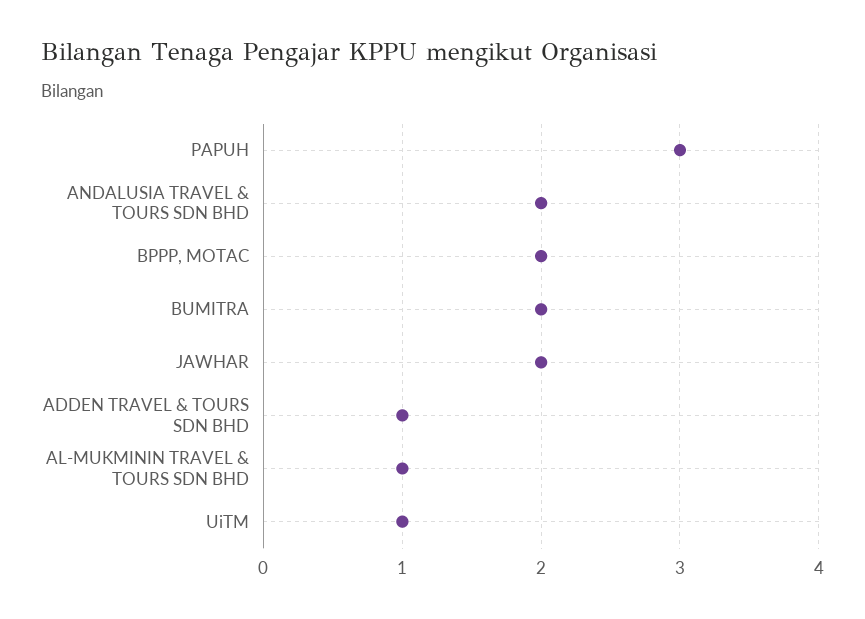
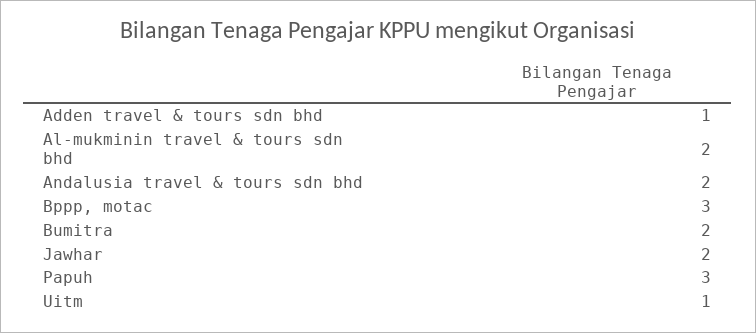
  {
    "PAPUH": 3,
    "ANDALUSIA TRAVEL & TOURS SDN BHD": 2,
-   "BPPP, MOTAC": 2,
+   "BPPP, MOTAC": 3,
    "BUMITRA": 2,
    "JAWHAR": 2,
    "ADDEN TRAVEL & TOURS SDN BHD": 1,
-   "AL-MUKMININ TRAVEL & TOURS SDN BHD": 1,
+   "AL-MUKMININ TRAVEL & TOURS SDN BHD": 2,
    "UiTM": 1
  }

